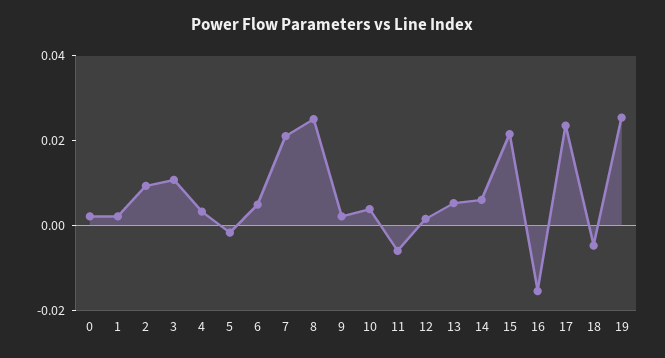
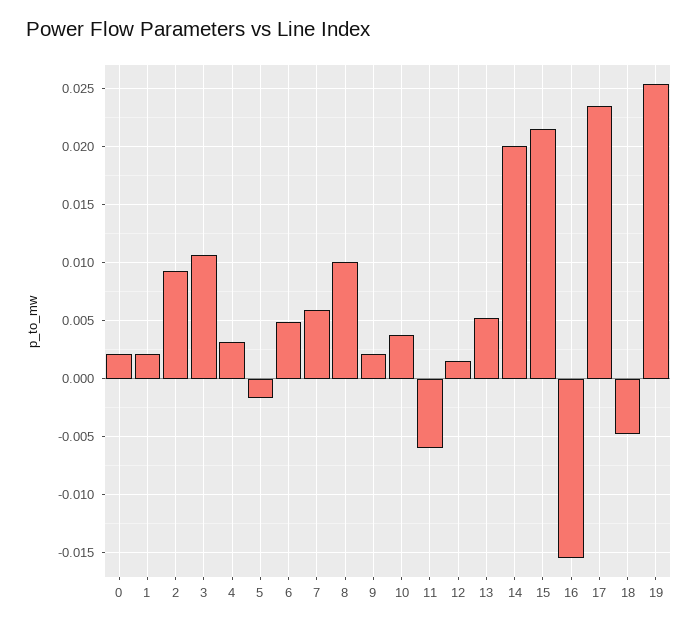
  {
    "0": 0.002,
    "1": 0.002,
    "2": 0.009,
    "3": 0.011,
    "4": 0.003,
    "5": -0.002,
    "6": 0.005,
-   "7": 0.02,
+   "7": 0.006,
-   "8": 0.025,
+   "8": 0.01,
    "9": 0.002,
    "10": 0.004,
    "11": -0.006,
    "12": 0.002,
    "13": 0.005,
-   "14": 0.005,
+   "14": 0.02,
    "15": 0.022,
    "16": -0.016,
    "17": 0.024,
    "18": -0.005,
    "19": 0.025
  }

